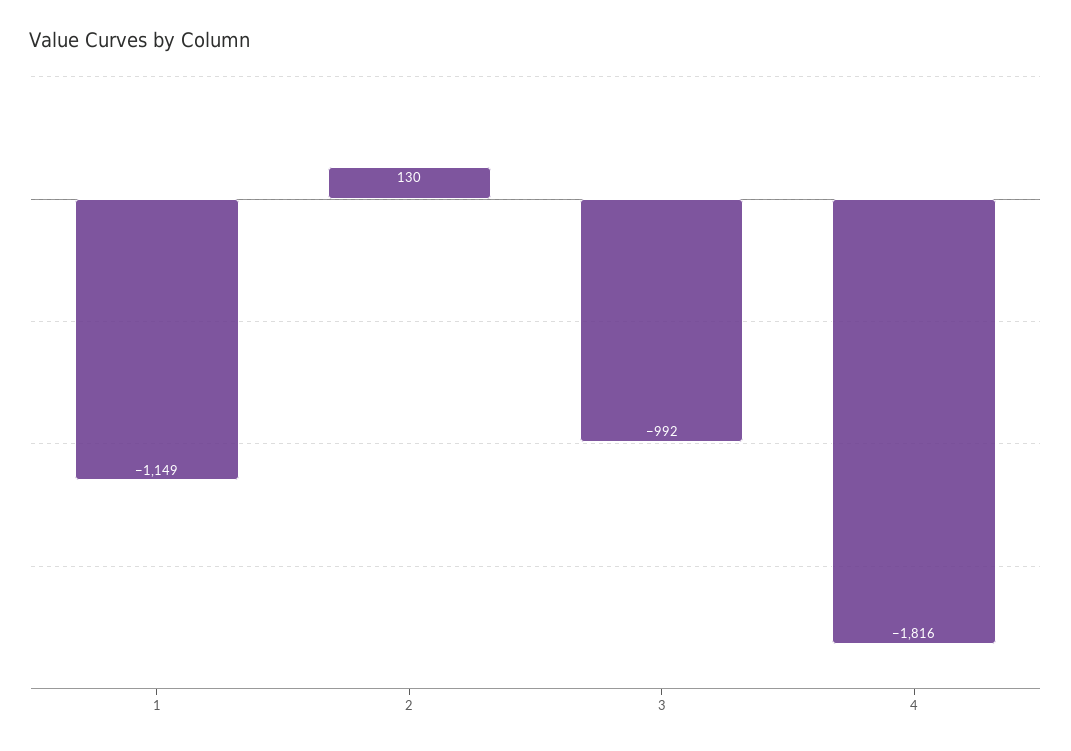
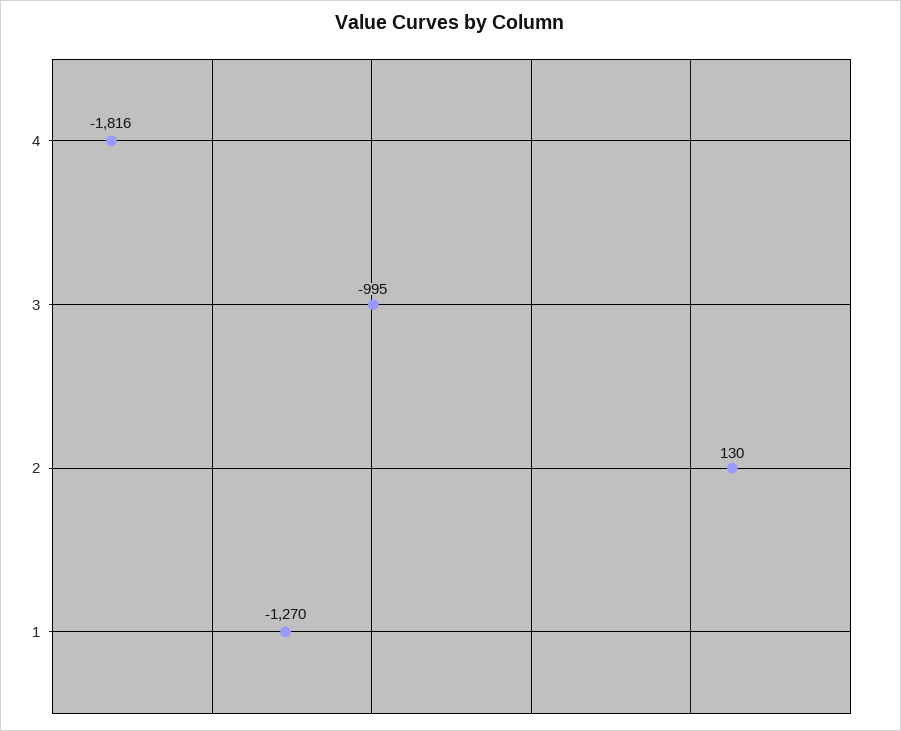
  {
-   "1": -1149,
+   "1": -1270,
    "2": 130,
-   "3": -992,
+   "3": -995,
    "4": -1816
  }

